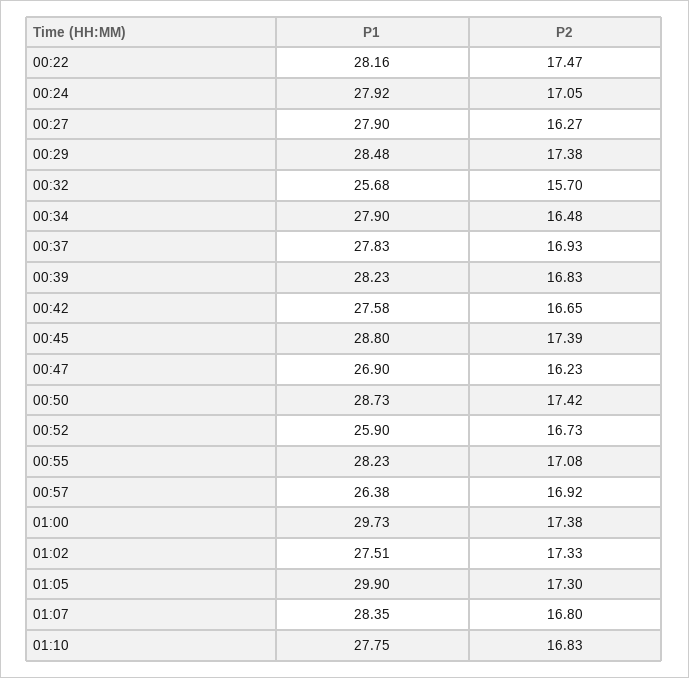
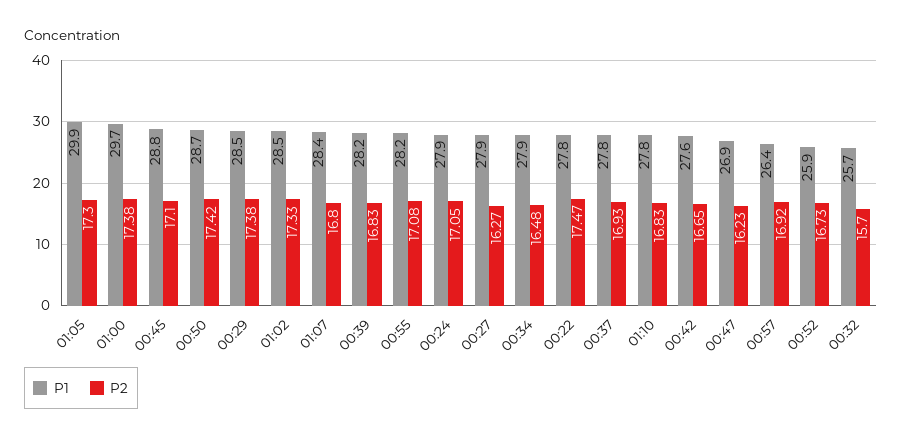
  {
    "P1": {
-     "00:22": 28.16,
+     "00:22": 27.8,
      "00:24": 27.92,
      "00:27": 27.9,
      "00:29": 28.48,
      "00:32": 25.68,
      "00:34": 27.9,
      "00:37": 27.83,
      "00:39": 28.23,
      "00:42": 27.58,
      "00:45": 28.8,
      "00:47": 26.9,
      "00:50": 28.73,
      "00:52": 25.9,
      "00:55": 28.23,
      "00:57": 26.38,
      "01:00": 29.73,
-     "01:02": 27.51,
+     "01:02": 28.5,
      "01:05": 29.9,
      "01:07": 28.35,
      "01:10": 27.75
    },
    "P2": {
      "00:22": 17.47,
      "00:24": 17.05,
      "00:27": 16.27,
      "00:29": 17.38,
      "00:32": 15.7,
      "00:34": 16.48,
      "00:37": 16.93,
      "00:39": 16.83,
      "00:42": 16.65,
-     "00:45": 17.39,
+     "00:45": 17.1,
      "00:47": 16.23,
      "00:50": 17.42,
      "00:52": 16.73,
      "00:55": 17.08,
      "00:57": 16.92,
      "01:00": 17.38,
      "01:02": 17.33,
      "01:05": 17.3,
      "01:07": 16.8,
      "01:10": 16.83
    }
  }

